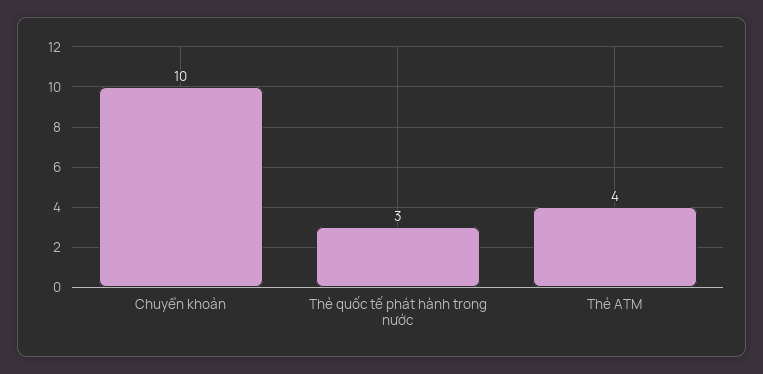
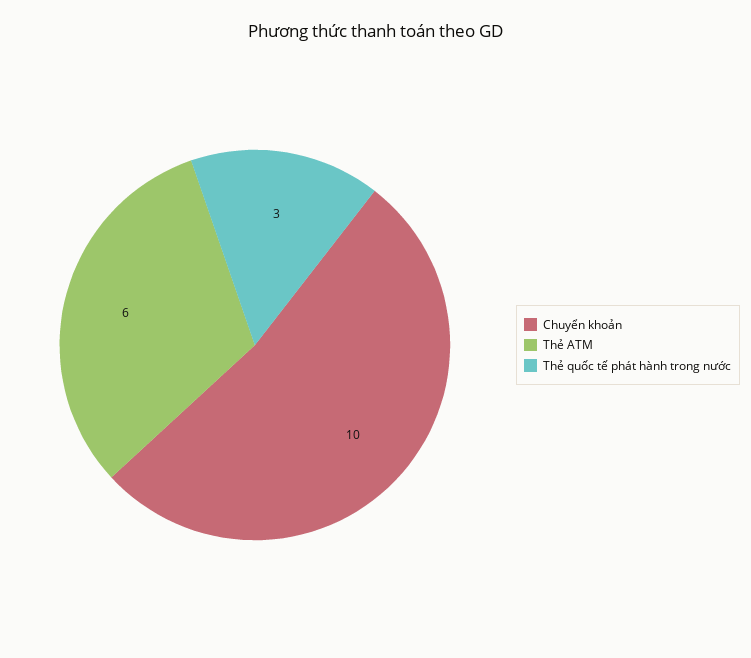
  {
    "Chuyển khoản": 10,
    "Thẻ quốc tế phát hành trong nước": 3,
-   "Thẻ ATM": 4
+   "Thẻ ATM": 6
  }

